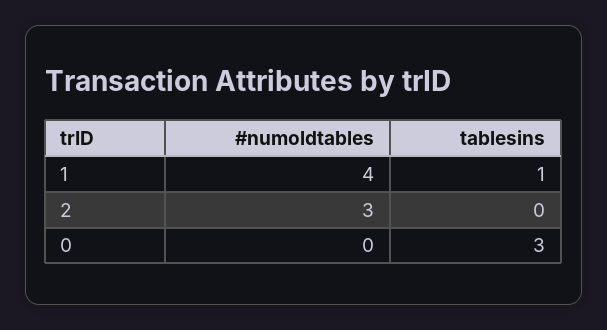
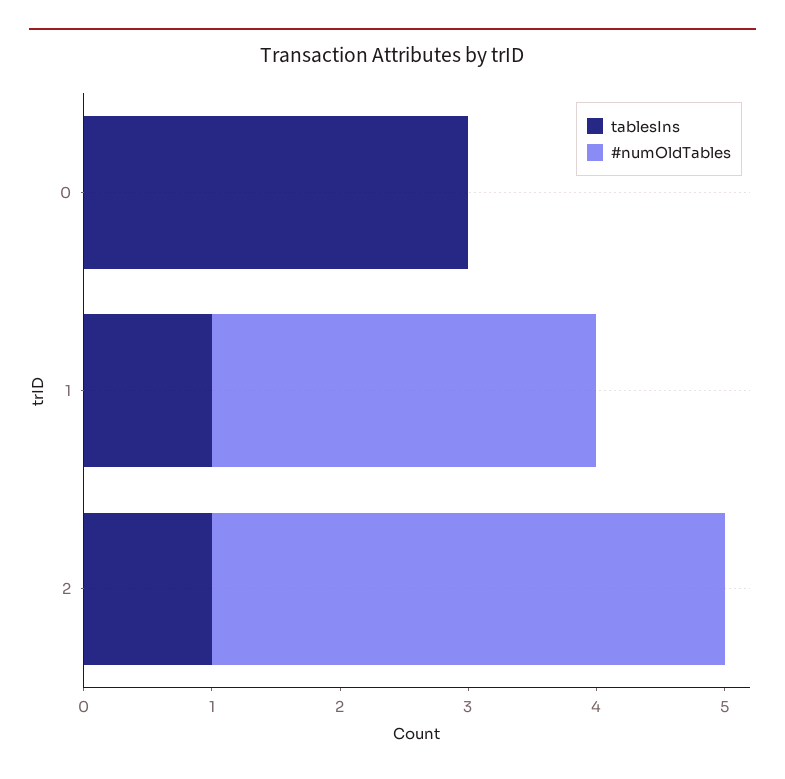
  {
    "#numoldtables": {
-     "1": 4,
+     "1": 3,
-     "2": 3,
+     "2": 4,
      "0": 0
    },
    "tablesins": {
      "1": 1,
-     "2": 0,
+     "2": 1,
      "0": 3
    }
  }

